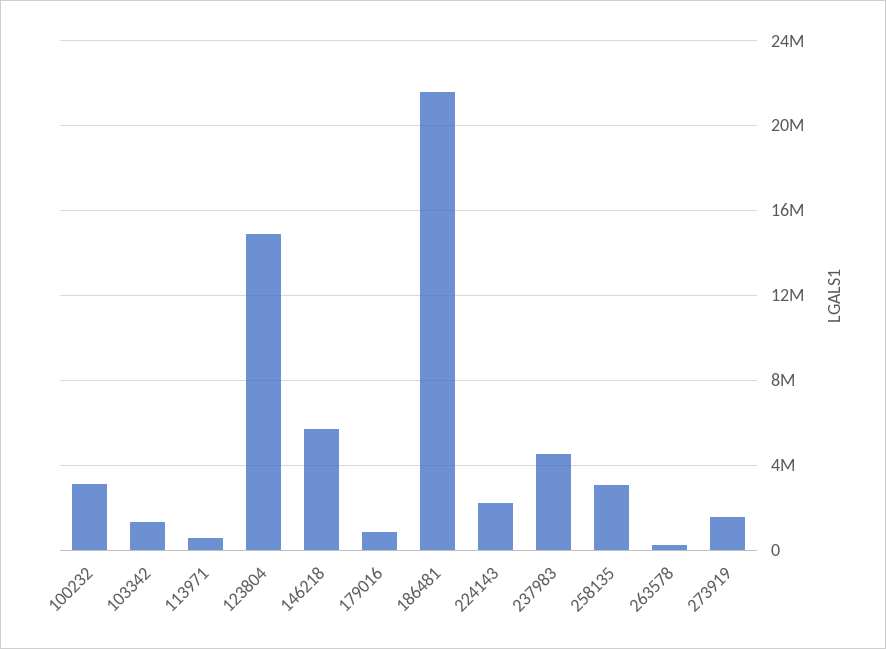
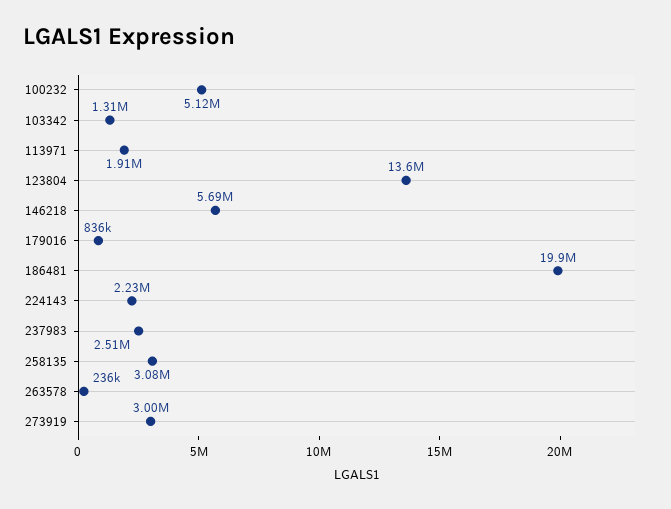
  {
-   "100232": 3000000,
+   "100232": 5120000,
    "103342": 1310000,
-   "113971": 500000,
+   "113971": 1910000,
-   "123804": 15000000,
+   "123804": 13600000,
    "146218": 5690000,
    "179016": 836000,
-   "186481": 21500000,
+   "186481": 19900000,
    "224143": 2230000,
-   "237983": 4500000,
+   "237983": 2510000,
    "258135": 3080000,
    "263578": 236000,
-   "273919": 1500000
+   "273919": 3000000
  }

